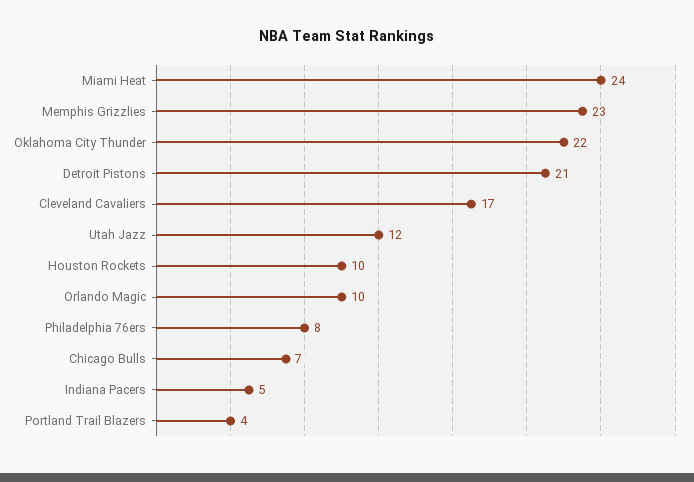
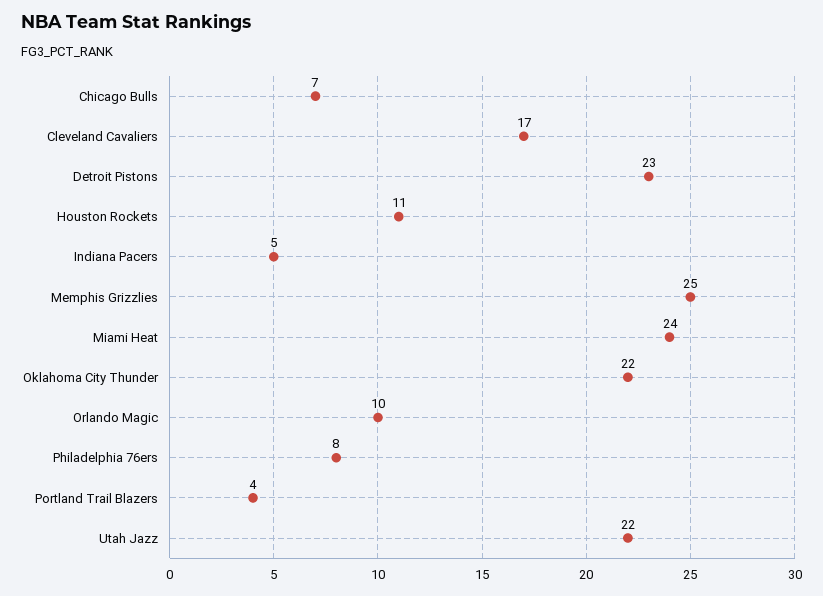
  {
    "Miami Heat": 24,
-   "Memphis Grizzlies": 23,
+   "Memphis Grizzlies": 25,
    "Oklahoma City Thunder": 22,
-   "Detroit Pistons": 21,
+   "Detroit Pistons": 23,
    "Cleveland Cavaliers": 17,
-   "Utah Jazz": 12,
+   "Utah Jazz": 22,
-   "Houston Rockets": 10,
+   "Houston Rockets": 11,
    "Orlando Magic": 10,
    "Philadelphia 76ers": 8,
    "Chicago Bulls": 7,
    "Indiana Pacers": 5,
    "Portland Trail Blazers": 4
  }

